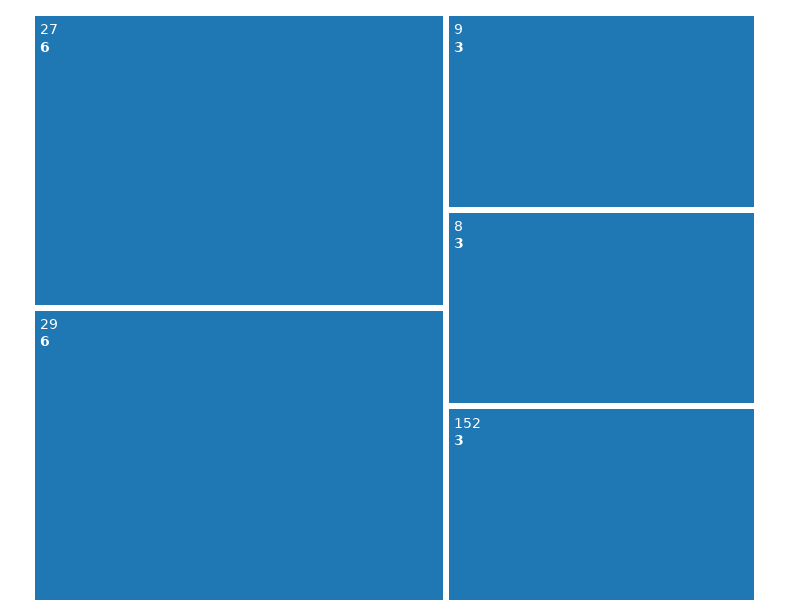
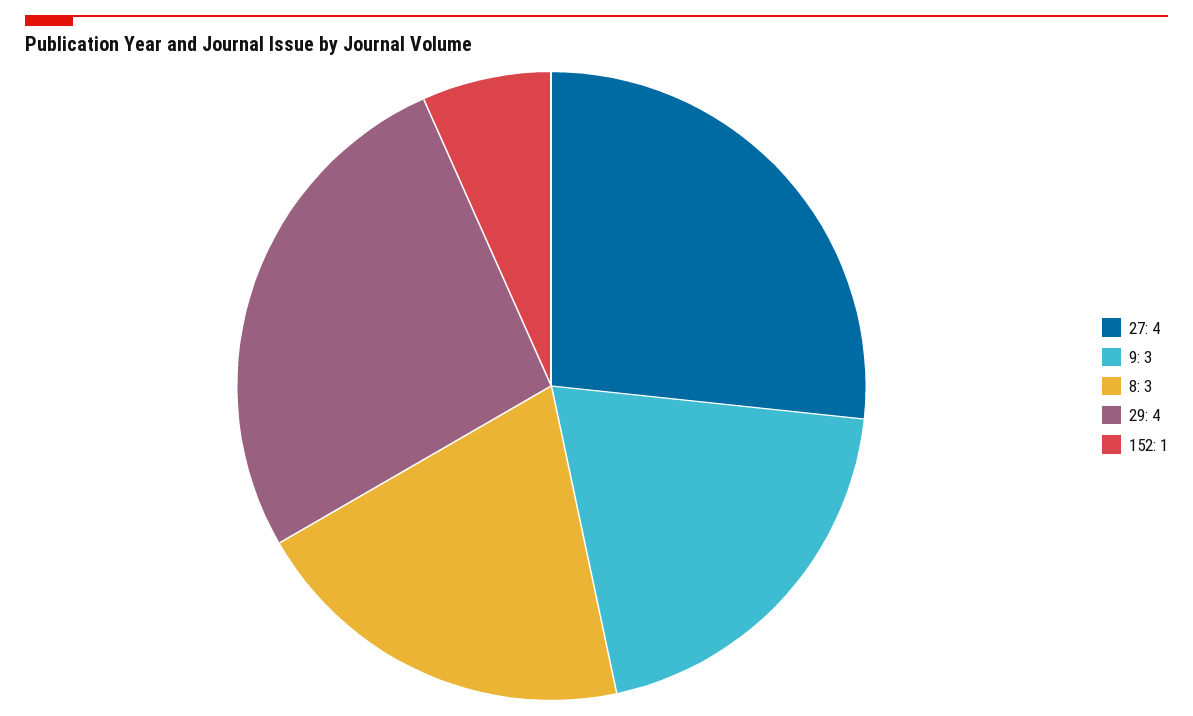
  {
-   "27": 6,
+   "27": 4,
-   "29": 6,
+   "29": 4,
    "9": 3,
    "8": 3,
-   "152": 3
+   "152": 1
  }

